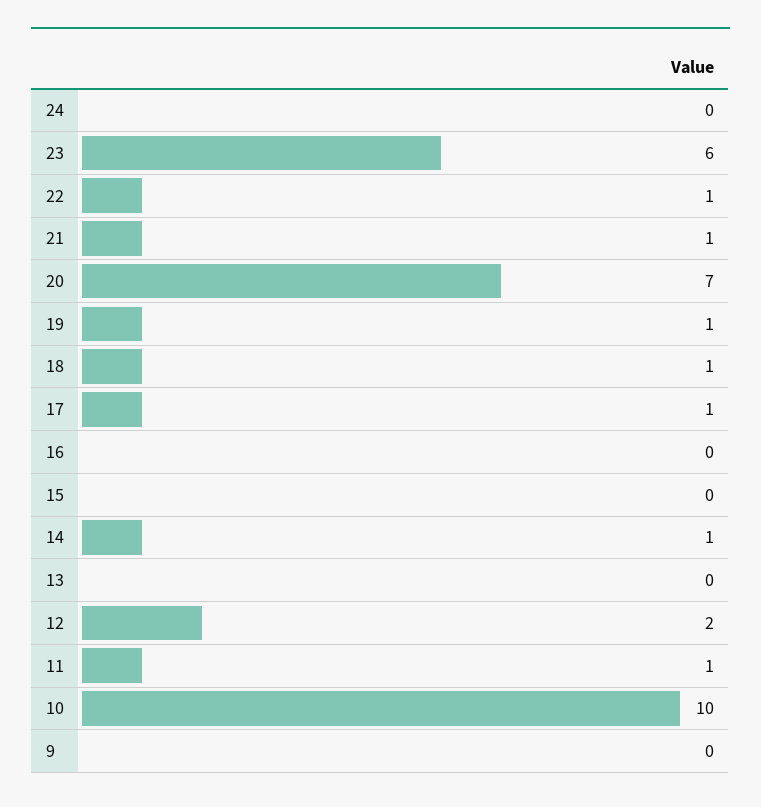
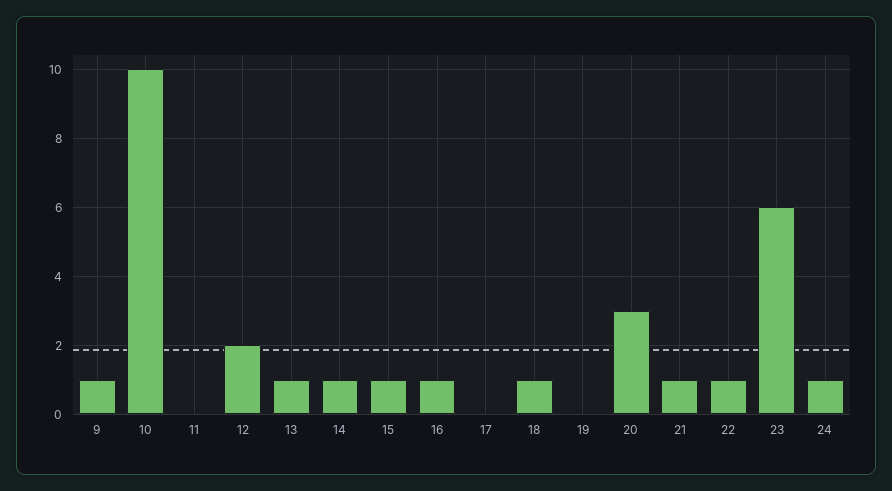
  {
-   "24": 0,
+   "24": 1,
    "23": 6,
    "22": 1,
    "21": 1,
-   "20": 7,
+   "20": 3,
-   "19": 1,
+   "19": 0,
    "18": 1,
-   "17": 1,
+   "17": 0,
-   "16": 0,
+   "16": 1,
-   "15": 0,
+   "15": 1,
    "14": 1,
-   "13": 0,
+   "13": 1,
    "12": 2,
-   "11": 1,
+   "11": 0,
    "10": 10,
-   "9": 0
+   "9": 1
  }

